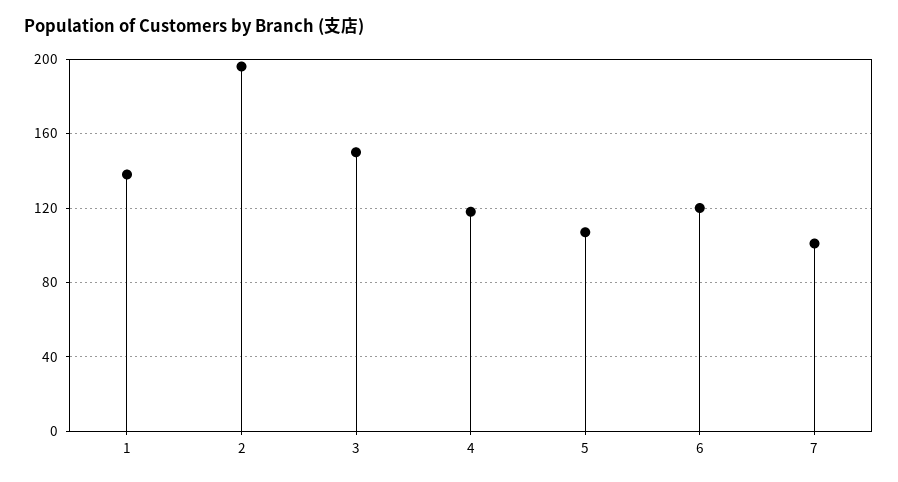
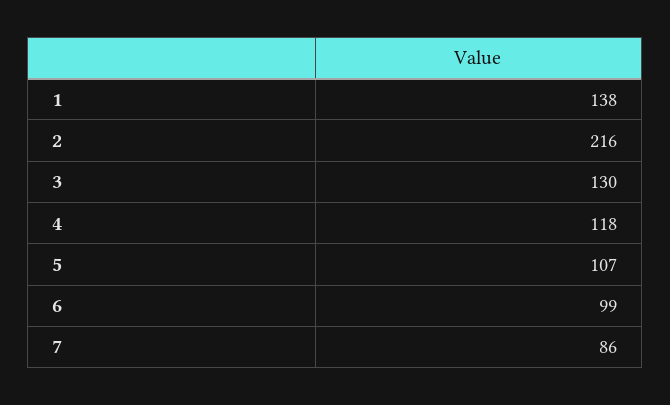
  {
    "1": 138,
-   "2": 195,
+   "2": 216,
-   "3": 150,
+   "3": 130,
    "4": 118,
    "5": 107,
-   "6": 120,
+   "6": 99,
-   "7": 100
+   "7": 86
  }

